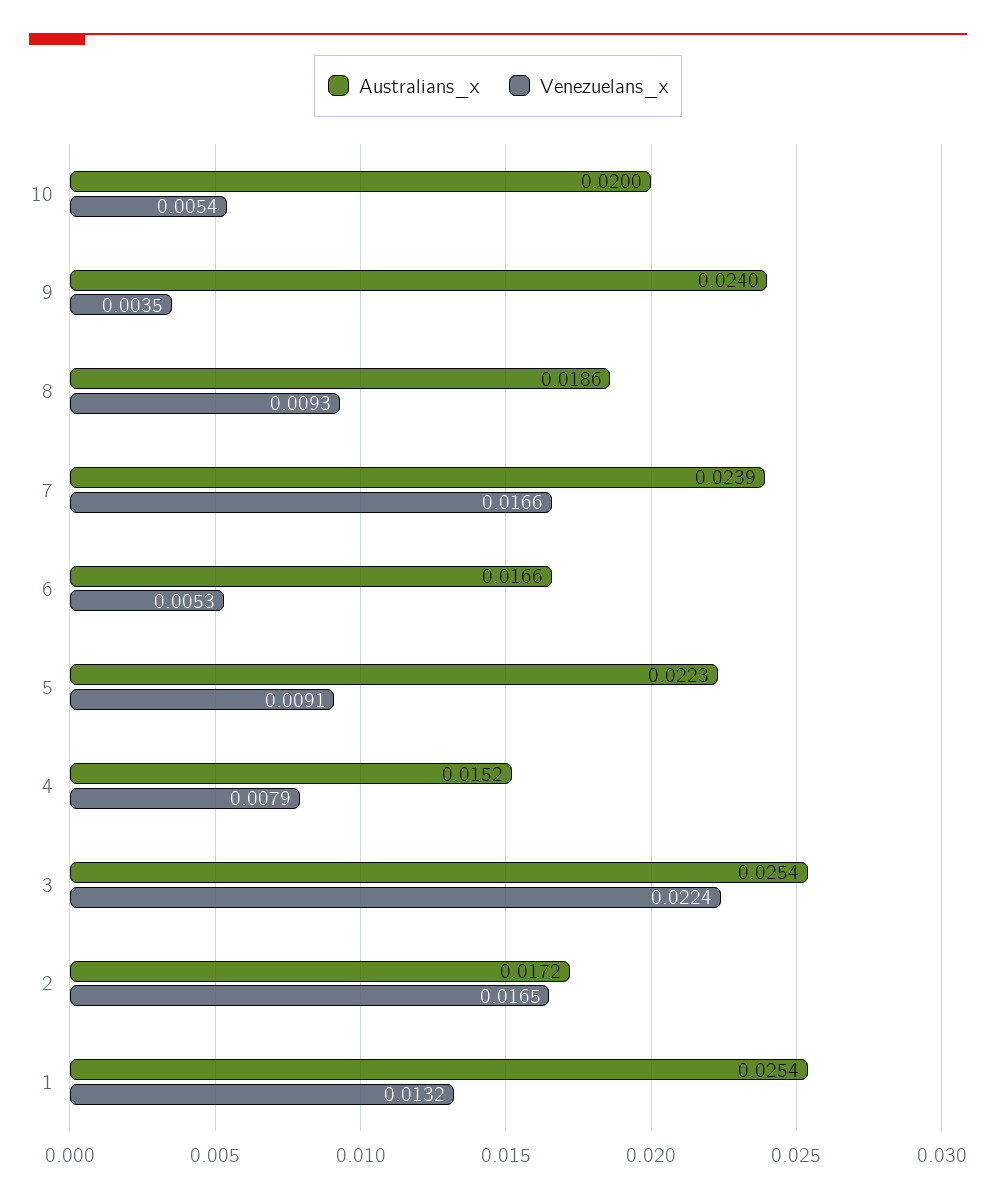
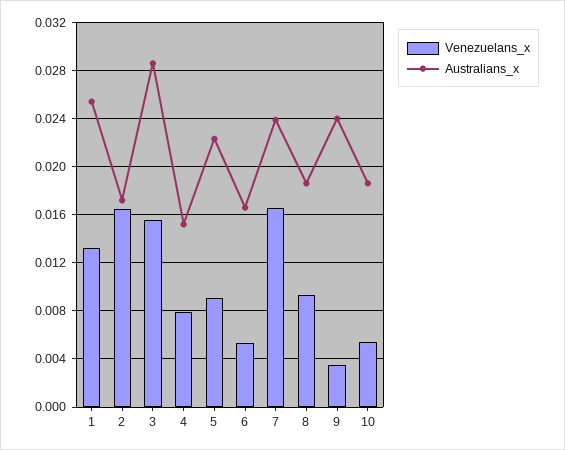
  {
    "Australians_x": {
-     "10": 0.02,
+     "10": 0.0185,
      "9": 0.024,
      "8": 0.0186,
      "7": 0.0239,
      "6": 0.0166,
      "5": 0.0223,
      "4": 0.0152,
-     "3": 0.0254,
+     "3": 0.0285,
      "2": 0.0172,
      "1": 0.0254
    },
    "Venezuelans_x": {
      "10": 0.0054,
      "9": 0.0035,
      "8": 0.0093,
      "7": 0.0166,
      "6": 0.0053,
      "5": 0.0091,
      "4": 0.0079,
-     "3": 0.0224,
+     "3": 0.0155,
      "2": 0.0165,
      "1": 0.0132
    }
  }

